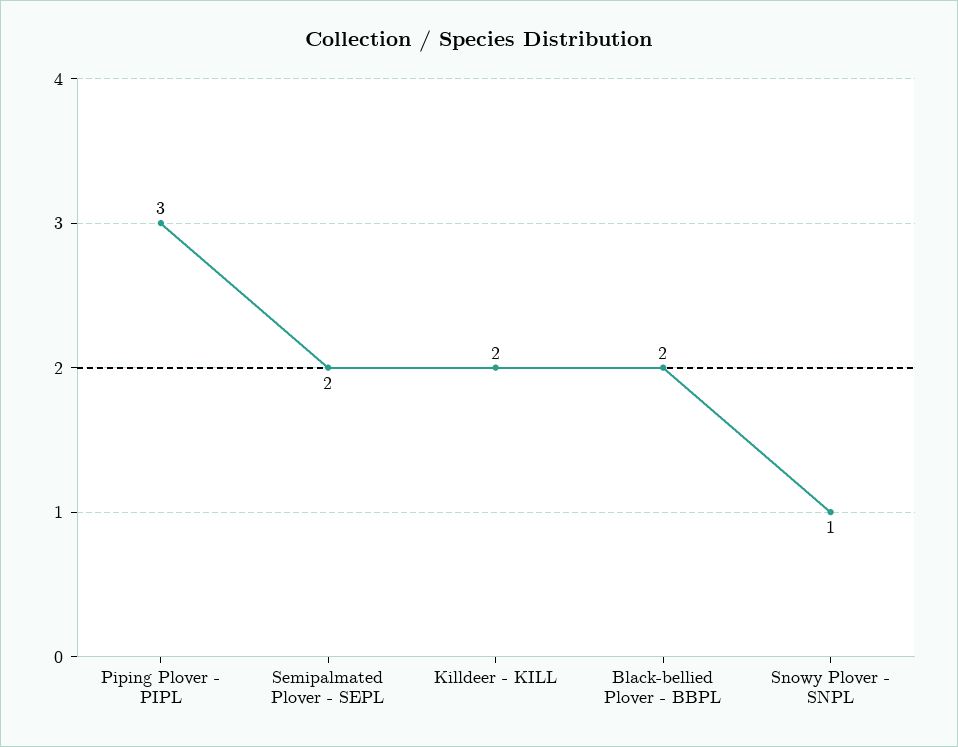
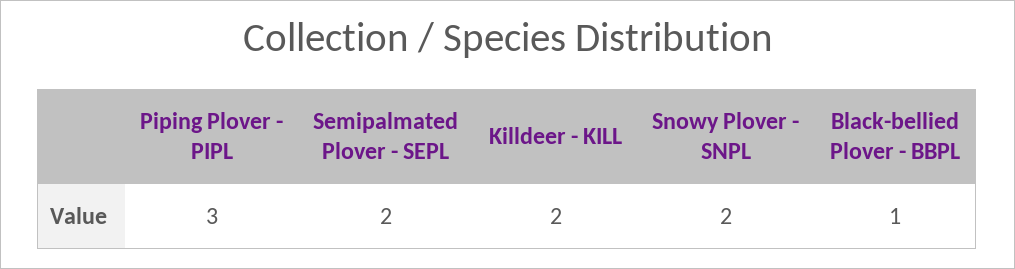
  {
    "Piping Plover - PIPL": 3,
    "Semipalmated Plover - SEPL": 2,
    "Killdeer - KILL": 2,
-   "Black-bellied Plover - BBPL": 2,
+   "Black-bellied Plover - BBPL": 1,
-   "Snowy Plover - SNPL": 1
+   "Snowy Plover - SNPL": 2
  }

